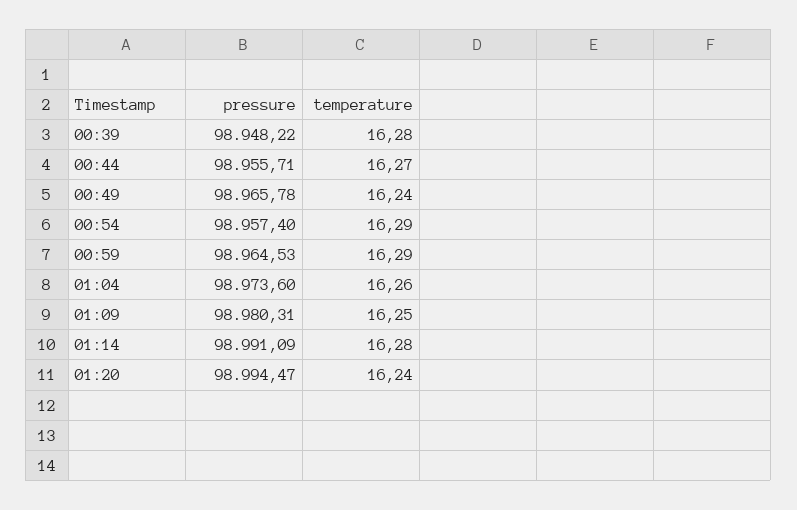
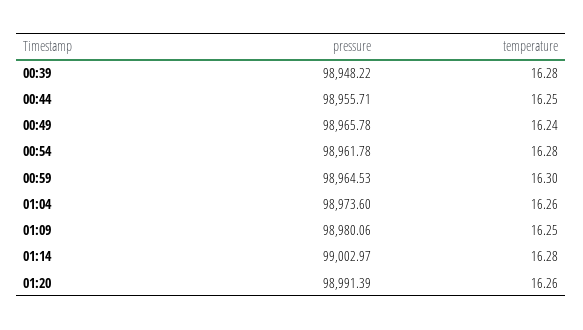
  {
    "pressure": {
      "00:39": 98948.22,
      "00:44": 98955.71,
      "00:49": 98965.78,
-     "00:54": 98957.4,
+     "00:54": 98961.78,
      "00:59": 98964.53,
      "01:04": 98973.6,
-     "01:09": 98980.31,
+     "01:09": 98980.06,
-     "01:14": 98991.09,
+     "01:14": 99002.97,
-     "01:20": 98994.47
+     "01:20": 98991.39
    },
    "temperature": {
      "00:39": 16.28,
-     "00:44": 16.27,
+     "00:44": 16.25,
      "00:49": 16.24,
-     "00:54": 16.29,
+     "00:54": 16.28,
-     "00:59": 16.29,
+     "00:59": 16.3,
      "01:04": 16.26,
      "01:09": 16.25,
      "01:14": 16.28,
-     "01:20": 16.24
+     "01:20": 16.26
    }
  }

